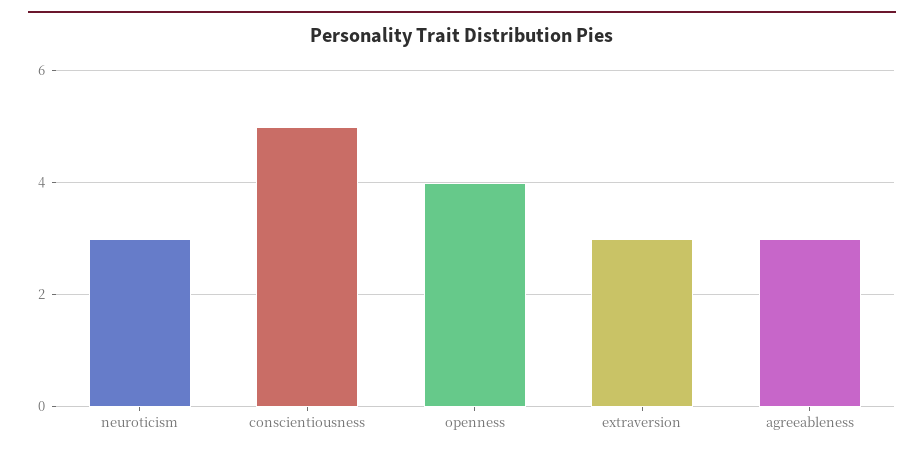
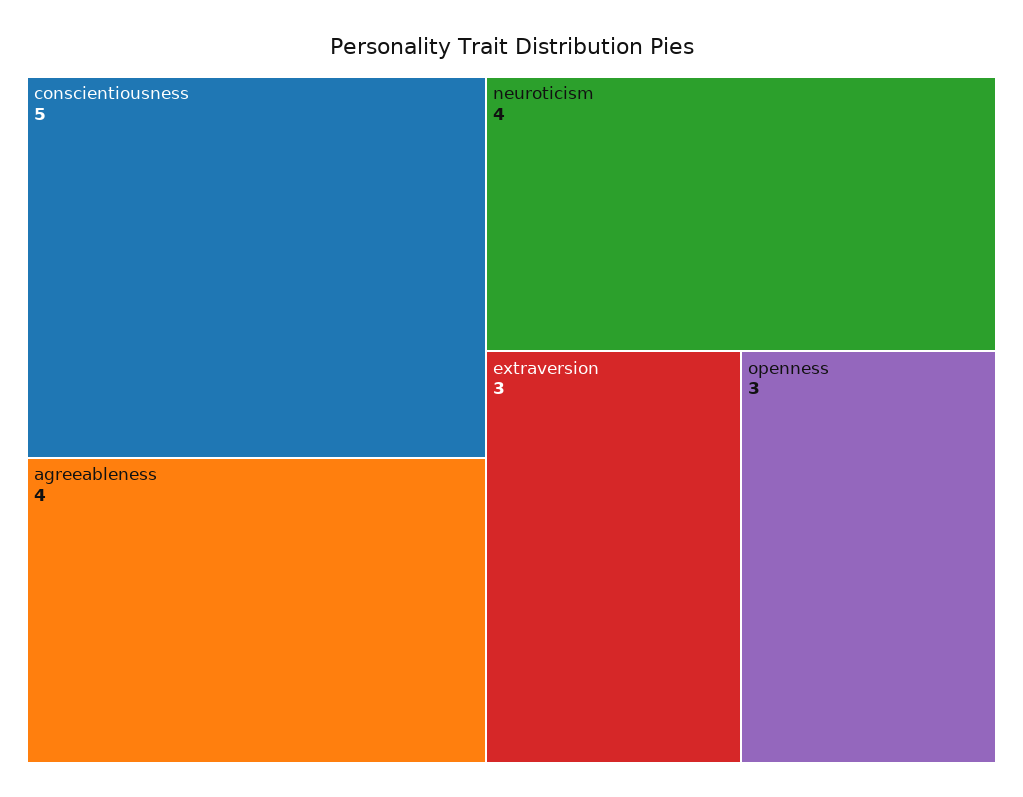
  {
-   "neuroticism": 3,
+   "neuroticism": 4,
    "conscientiousness": 5,
-   "openness": 4,
+   "openness": 3,
    "extraversion": 3,
-   "agreeableness": 3
+   "agreeableness": 4
  }

